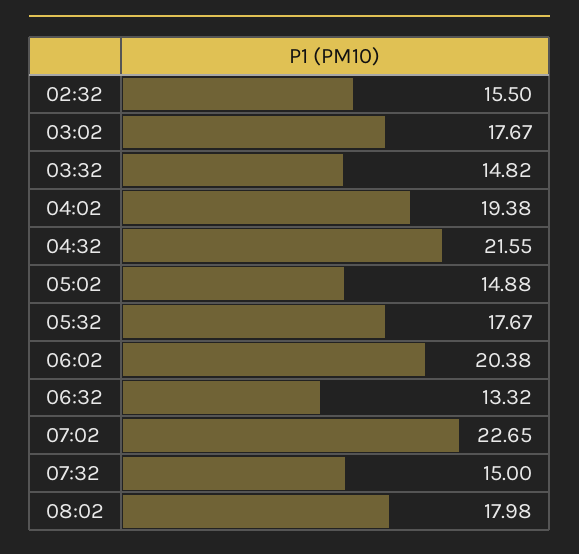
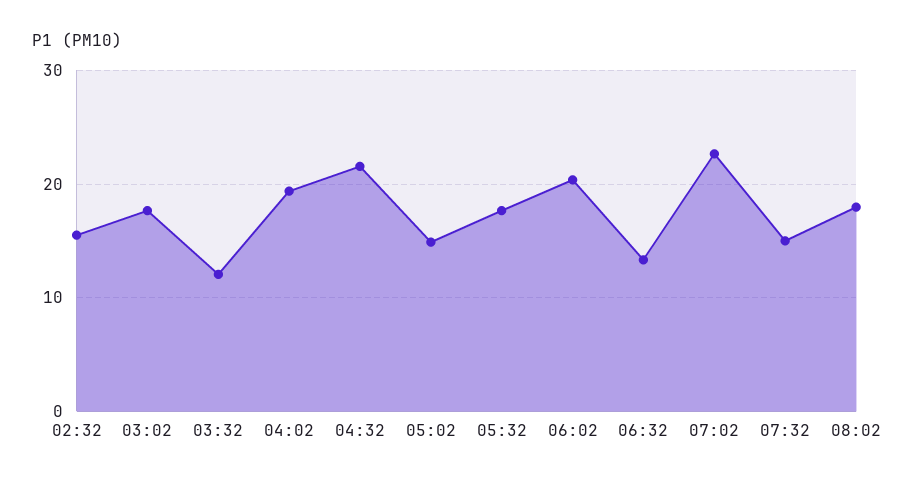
  {
    "02:32": 15.5,
    "03:02": 17.67,
-   "03:32": 14.82,
+   "03:32": 12,
    "04:02": 19.38,
    "04:32": 21.55,
    "05:02": 14.88,
    "05:32": 17.67,
    "06:02": 20.38,
    "06:32": 13.32,
    "07:02": 22.65,
    "07:32": 15,
    "08:02": 17.98
  }

